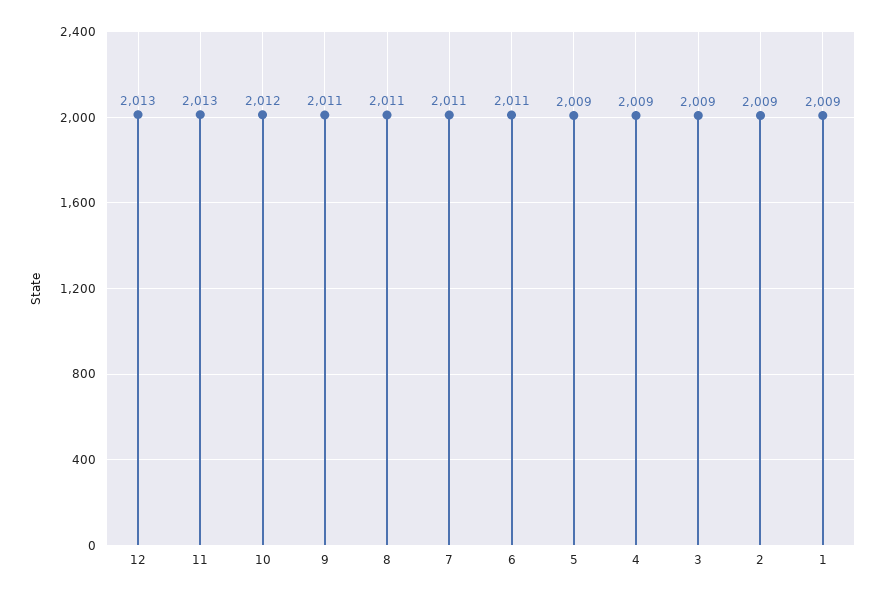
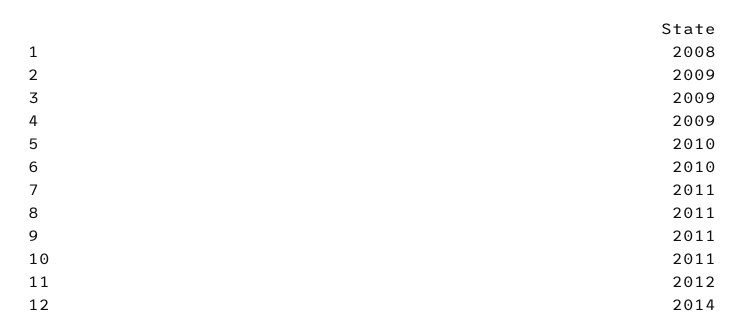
  {
-   "12": 2013,
+   "12": 2014,
-   "11": 2013,
+   "11": 2012,
-   "10": 2012,
+   "10": 2011,
    "9": 2011,
    "8": 2011,
    "7": 2011,
-   "6": 2011,
+   "6": 2010,
-   "5": 2009,
+   "5": 2010,
    "4": 2009,
    "3": 2009,
    "2": 2009,
-   "1": 2009
+   "1": 2008
  }

